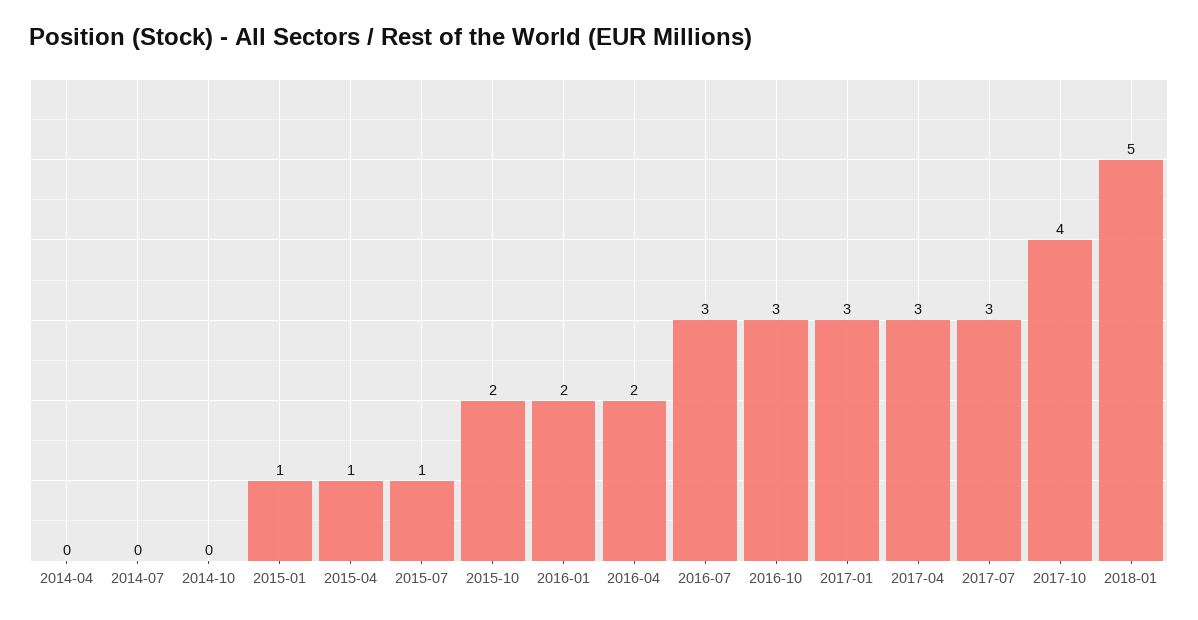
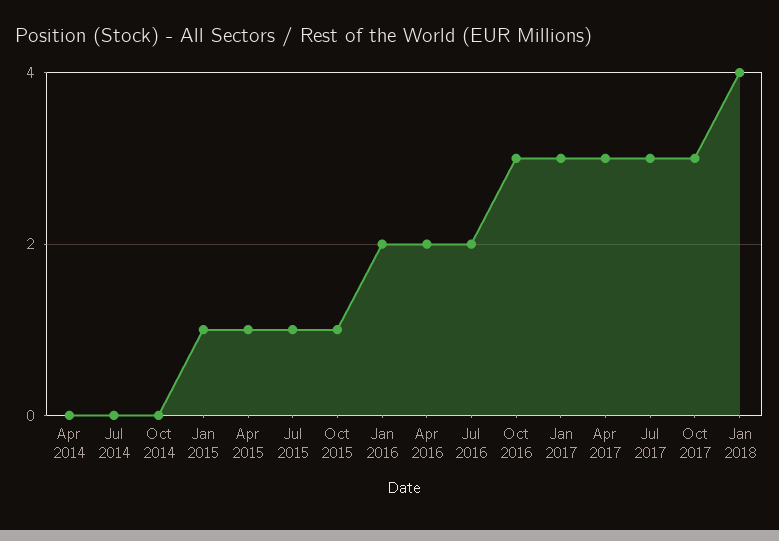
  {
    "2014-04": 0,
    "2014-07": 0,
    "2014-10": 0,
    "2015-01": 1,
    "2015-04": 1,
    "2015-07": 1,
-   "2015-10": 2,
+   "2015-10": 1,
    "2016-01": 2,
    "2016-04": 2,
-   "2016-07": 3,
+   "2016-07": 2,
    "2016-10": 3,
    "2017-01": 3,
    "2017-04": 3,
    "2017-07": 3,
-   "2017-10": 4,
+   "2017-10": 3,
-   "2018-01": 5
+   "2018-01": 4
  }

